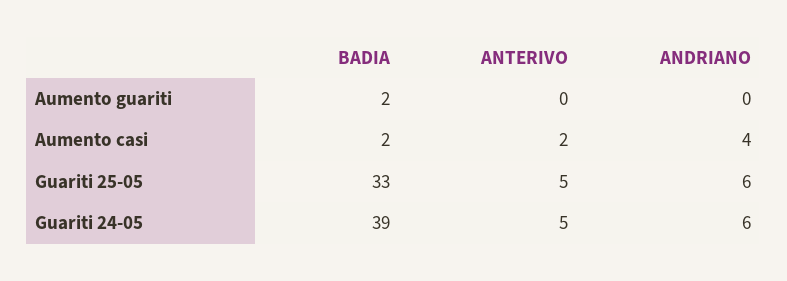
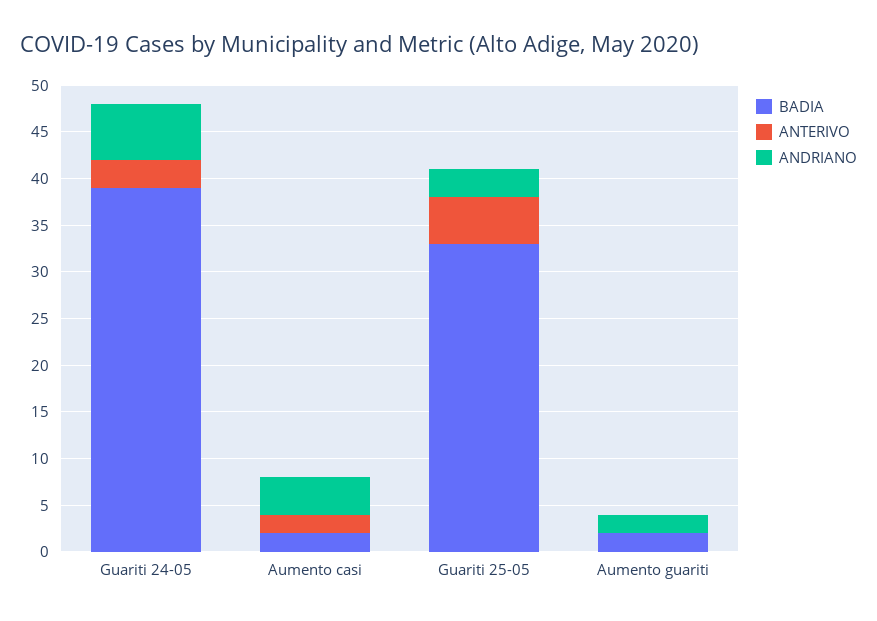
  {
    "BADIA": {
      "Aumento guariti": 2,
      "Aumento casi": 2,
      "Guariti 25-05": 33,
      "Guariti 24-05": 39
    },
    "ANTERIVO": {
      "Aumento guariti": 0,
      "Aumento casi": 2,
      "Guariti 25-05": 5,
-     "Guariti 24-05": 5
+     "Guariti 24-05": 3
    },
    "ANDRIANO": {
-     "Aumento guariti": 0,
+     "Aumento guariti": 2,
      "Aumento casi": 4,
-     "Guariti 25-05": 6,
+     "Guariti 25-05": 3,
      "Guariti 24-05": 6
    }
  }

